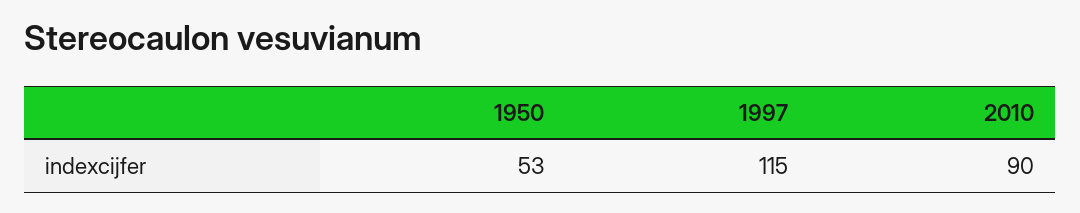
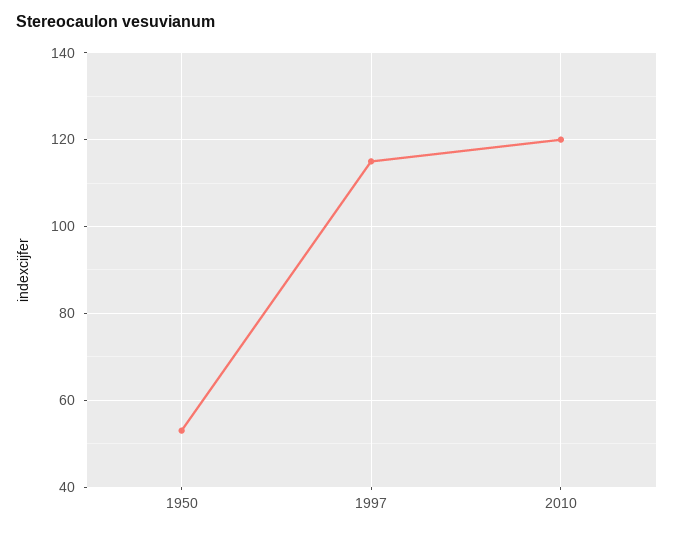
  {
    "1950": 53,
    "1997": 115,
-   "2010": 90
+   "2010": 120
  }

